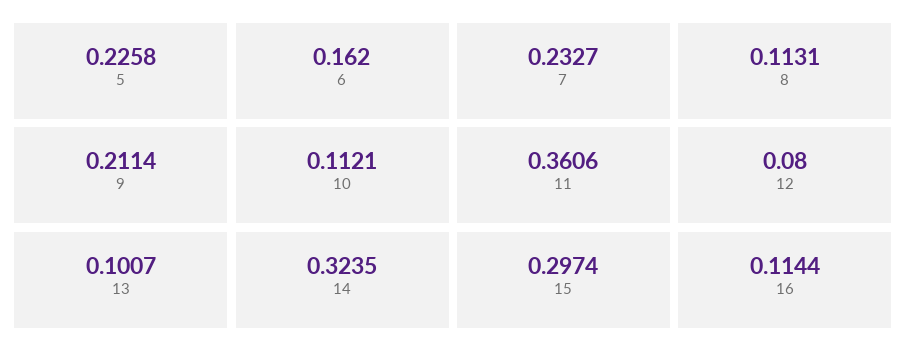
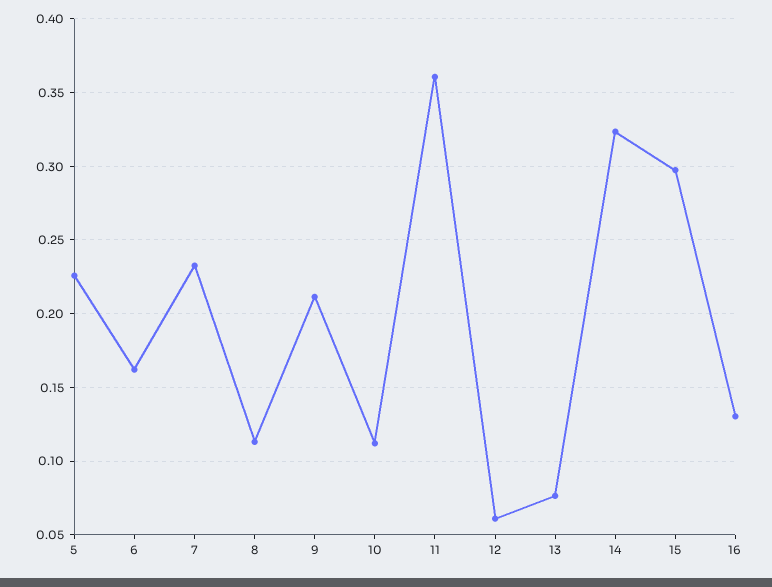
  {
    "5": 0.2258,
    "6": 0.162,
    "7": 0.2327,
    "8": 0.1131,
    "9": 0.2114,
    "10": 0.1121,
    "11": 0.3606,
-   "12": 0.08,
+   "12": 0.06,
-   "13": 0.1007,
+   "13": 0.075,
    "14": 0.3235,
    "15": 0.2974,
-   "16": 0.1144
+   "16": 0.13
  }

